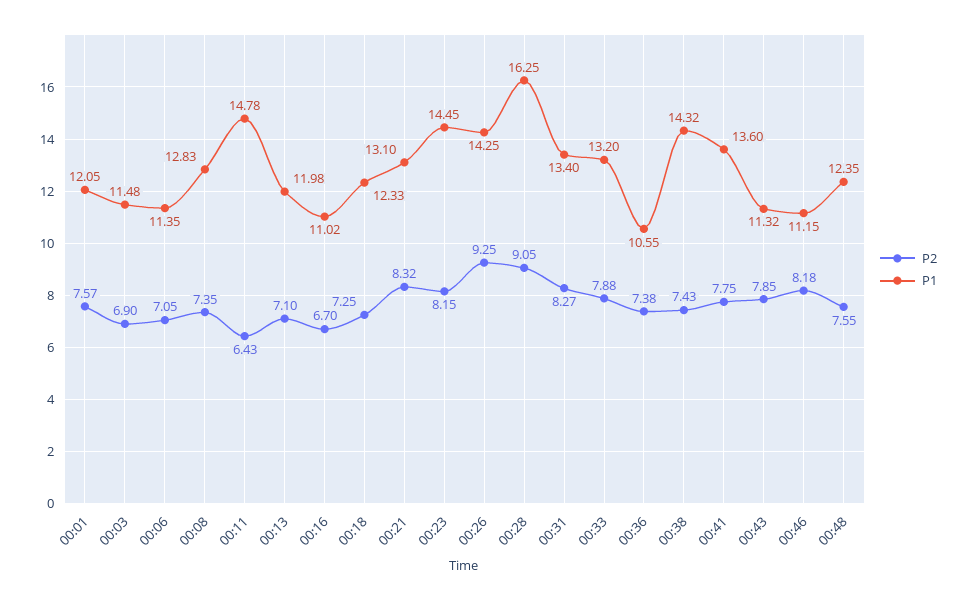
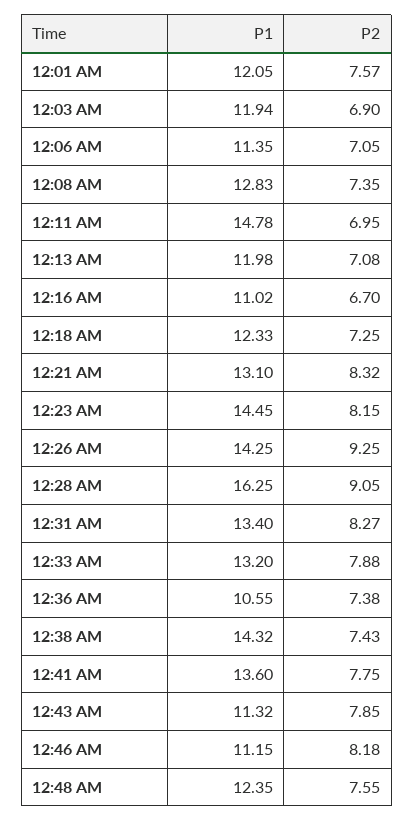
  {
    "P2": {
      "00:01": 7.57,
      "00:03": 6.9,
      "00:06": 7.05,
      "00:08": 7.35,
-     "00:11": 6.43,
+     "00:11": 6.95,
-     "00:13": 7.1,
+     "00:13": 7.08,
      "00:16": 6.7,
      "00:18": 7.25,
      "00:21": 8.32,
      "00:23": 8.15,
      "00:26": 9.25,
      "00:28": 9.05,
      "00:31": 8.27,
      "00:33": 7.88,
      "00:36": 7.38,
      "00:38": 7.43,
      "00:41": 7.75,
      "00:43": 7.85,
      "00:46": 8.18,
      "00:48": 7.55
    },
    "P1": {
      "00:01": 12.05,
-     "00:03": 11.48,
+     "00:03": 11.94,
      "00:06": 11.35,
      "00:08": 12.83,
      "00:11": 14.78,
      "00:13": 11.98,
      "00:16": 11.02,
      "00:18": 12.33,
      "00:21": 13.1,
      "00:23": 14.45,
      "00:26": 14.25,
      "00:28": 16.25,
      "00:31": 13.4,
      "00:33": 13.2,
      "00:36": 10.55,
      "00:38": 14.32,
      "00:41": 13.6,
      "00:43": 11.32,
      "00:46": 11.15,
      "00:48": 12.35
    }
  }

